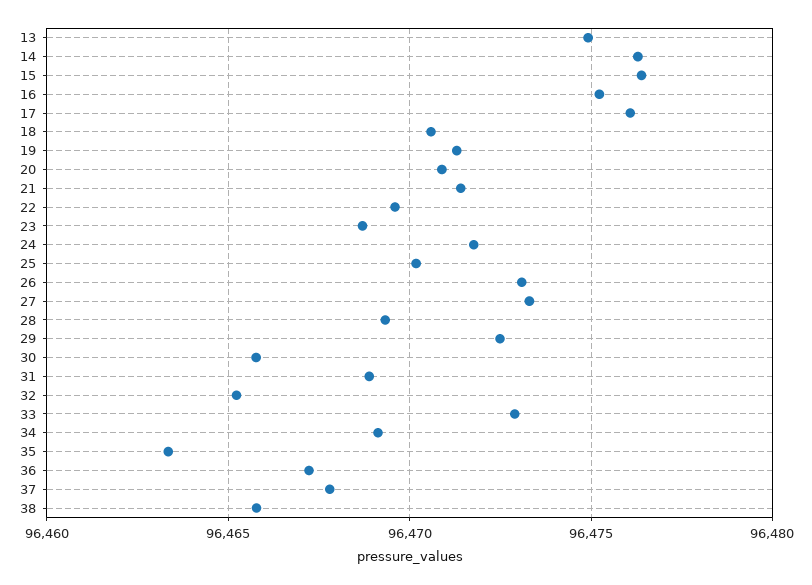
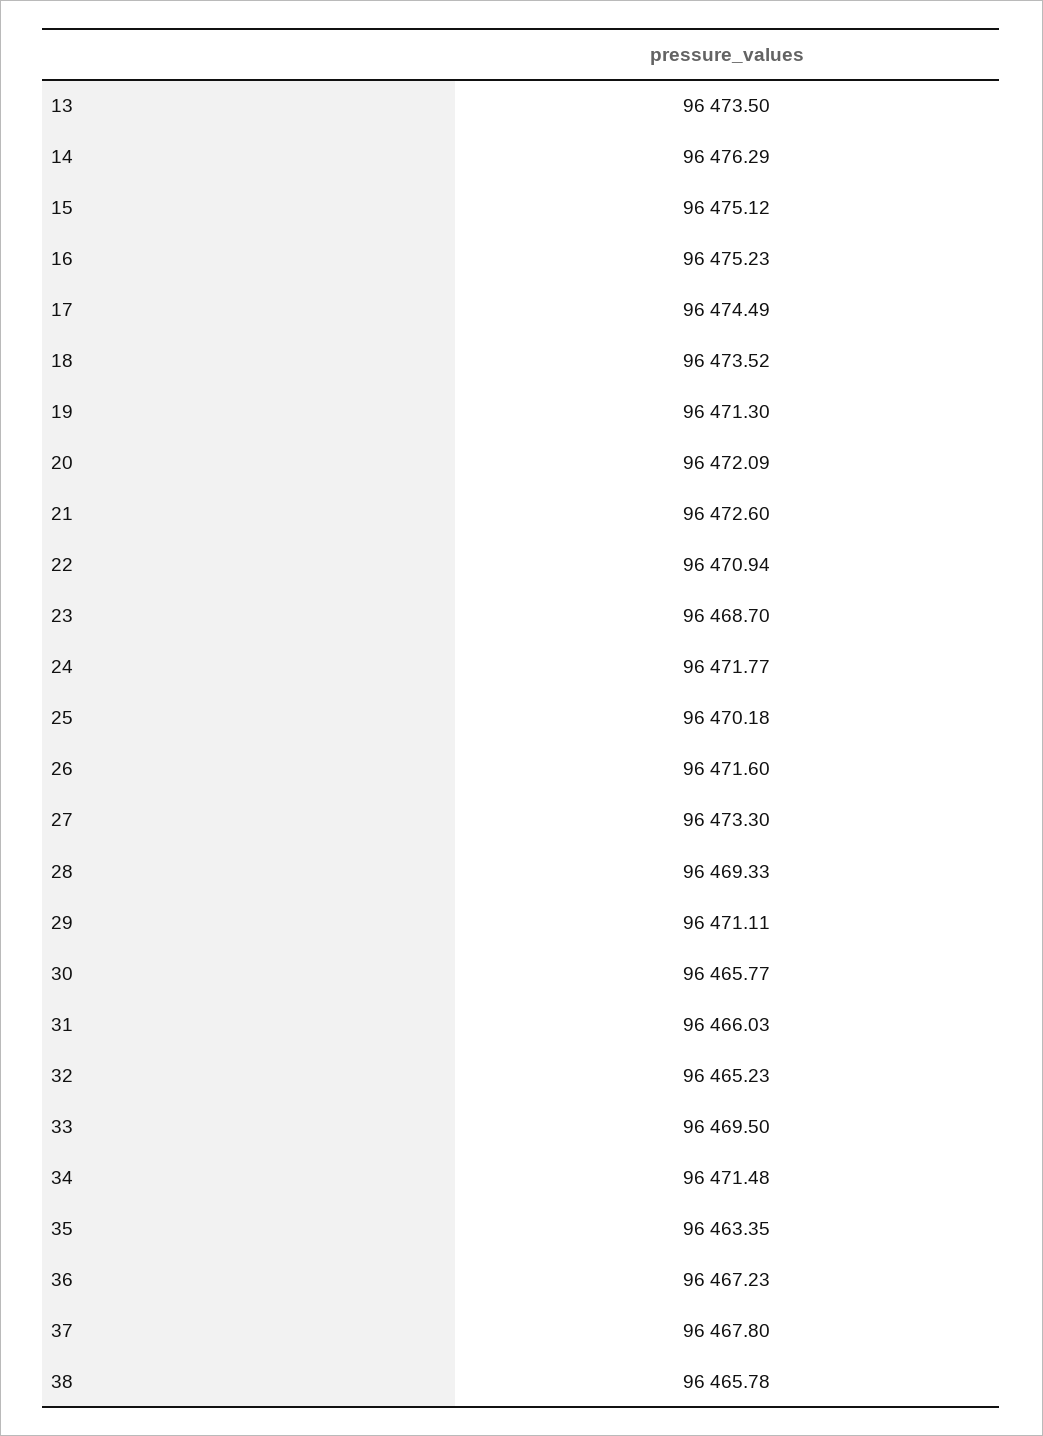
  {
-   "13": 96475,
+   "13": 96473.5,
    "14": 96476.29,
-   "15": 96476.5,
+   "15": 96475.12,
    "16": 96475.23,
-   "17": 96476,
+   "17": 96474.49,
-   "18": 96470.5,
+   "18": 96473.52,
    "19": 96471.3,
-   "20": 96471,
+   "20": 96472.09,
-   "21": 96471.5,
+   "21": 96472.6,
-   "22": 96469.5,
+   "22": 96470.94,
    "23": 96468.7,
    "24": 96471.77,
    "25": 96470.18,
-   "26": 96473,
+   "26": 96471.6,
    "27": 96473.3,
    "28": 96469.33,
-   "29": 96472.5,
+   "29": 96471.11,
    "30": 96465.77,
-   "31": 96469,
+   "31": 96466.03,
    "32": 96465.23,
-   "33": 96473,
+   "33": 96469.5,
-   "34": 96469,
+   "34": 96471.48,
    "35": 96463.35,
    "36": 96467.23,
    "37": 96467.8,
    "38": 96465.78
  }

